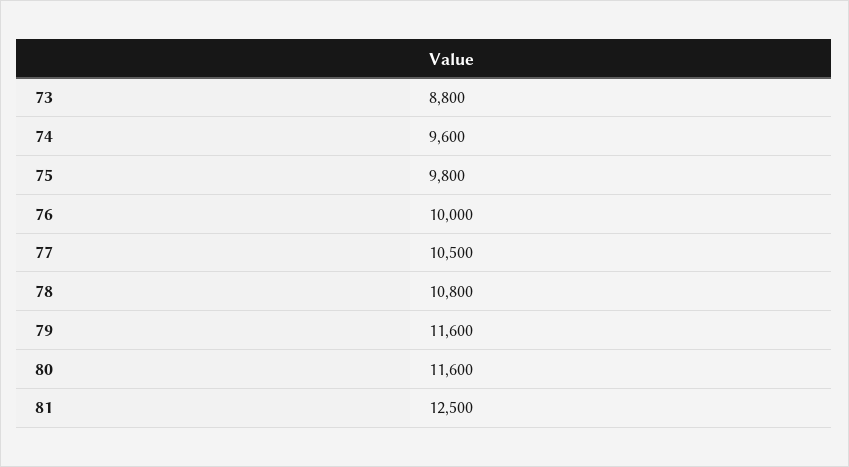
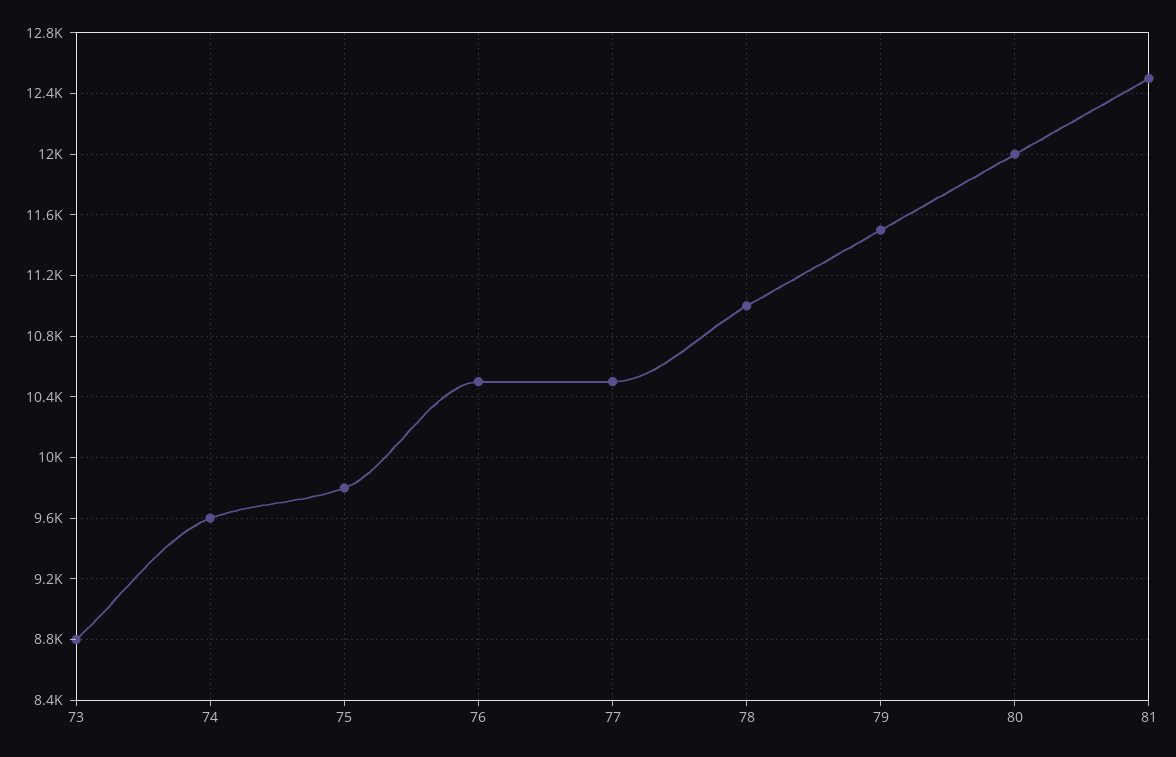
  {
    "73": 8800,
    "74": 9600,
    "75": 9800,
-   "76": 10000,
+   "76": 10500,
    "77": 10500,
-   "78": 10800,
+   "78": 11000,
-   "79": 11600,
+   "79": 11500,
-   "80": 11600,
+   "80": 12000,
    "81": 12500
  }

